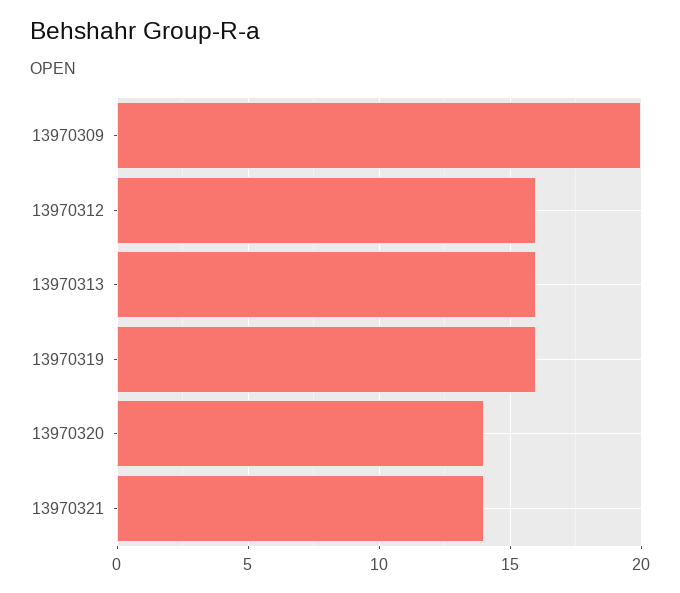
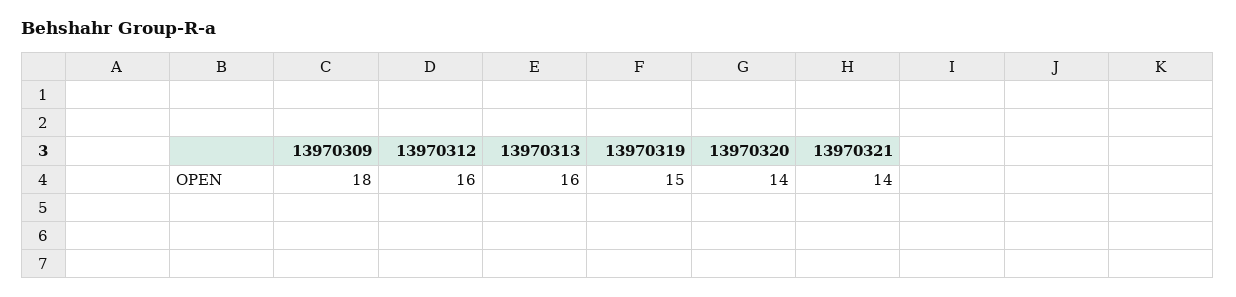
  {
-   "13970309": 20,
+   "13970309": 18,
    "13970312": 16,
    "13970313": 16,
-   "13970319": 16,
+   "13970319": 15,
    "13970320": 14,
    "13970321": 14
  }

